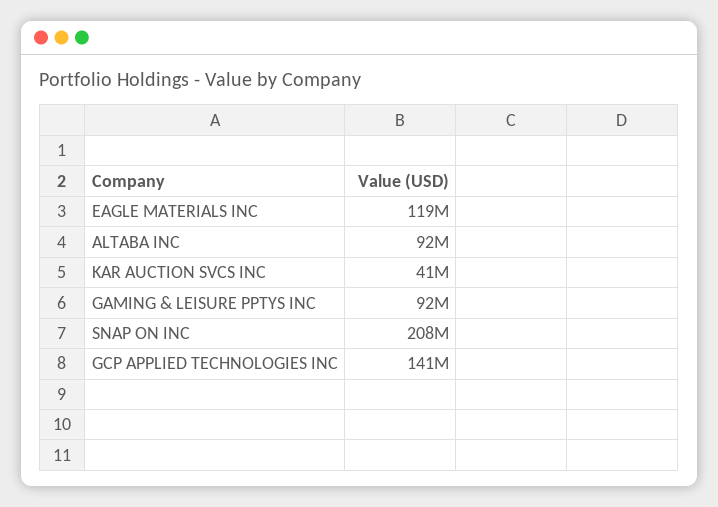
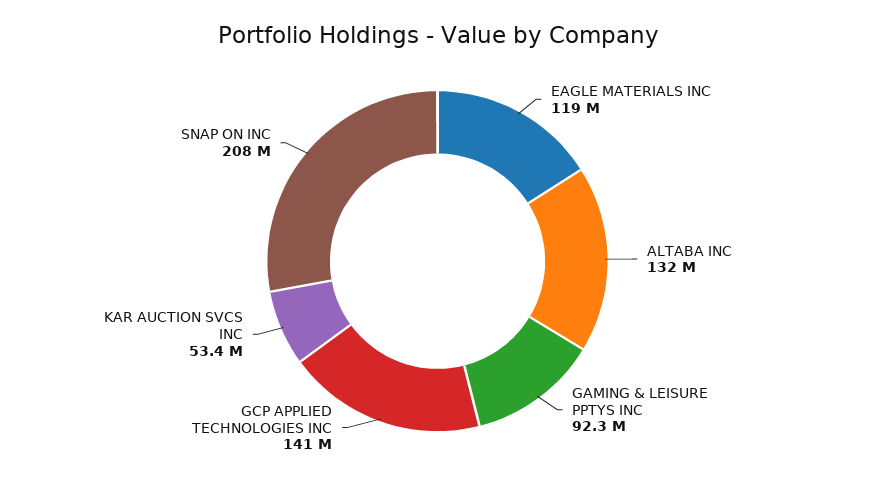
  {
    "EAGLE MATERIALS INC": 119000000,
-   "ALTABA INC": 92000000,
+   "ALTABA INC": 132000000,
-   "KAR AUCTION SVCS INC": 41000000,
+   "KAR AUCTION SVCS INC": 53400000,
    "GAMING & LEISURE PPTYS INC": 92300000,
    "SNAP ON INC": 208000000,
    "GCP APPLIED TECHNOLOGIES INC": 141000000
  }

